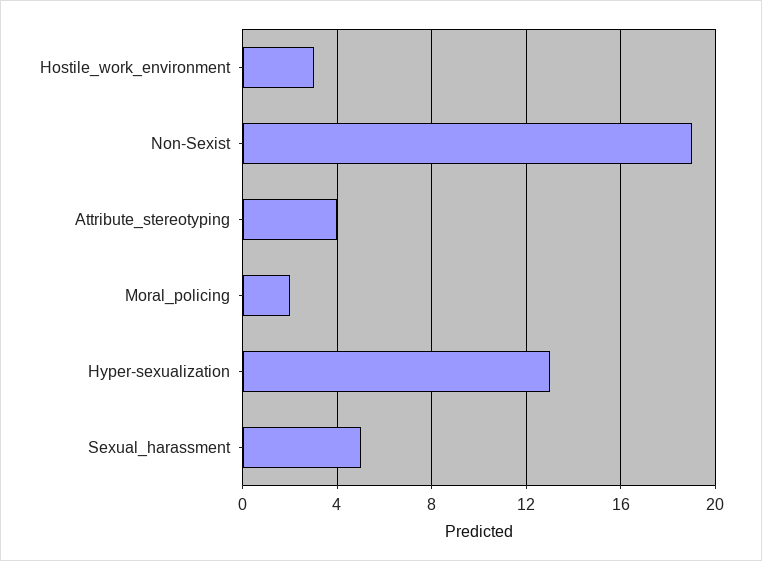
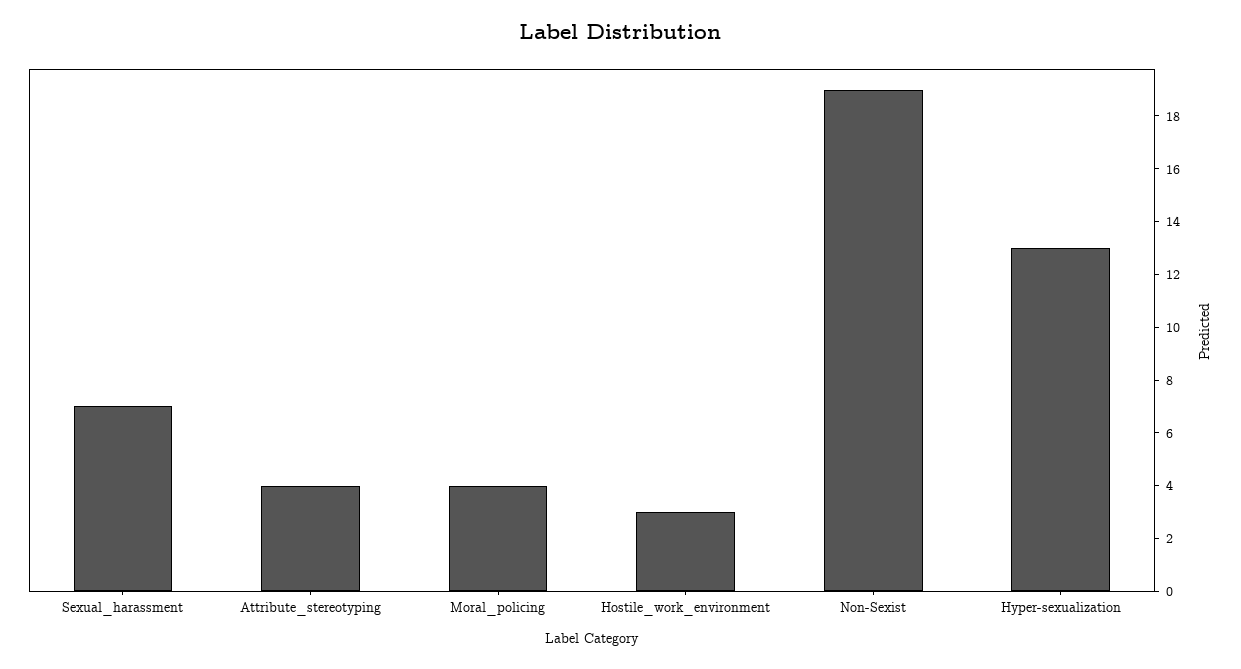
  {
    "Hostile_work_environment": 3,
    "Non-Sexist": 19,
    "Attribute_stereotyping": 4,
-   "Moral_policing": 2,
+   "Moral_policing": 4,
    "Hyper-sexualization": 13,
-   "Sexual_harassment": 5
+   "Sexual_harassment": 7
  }

